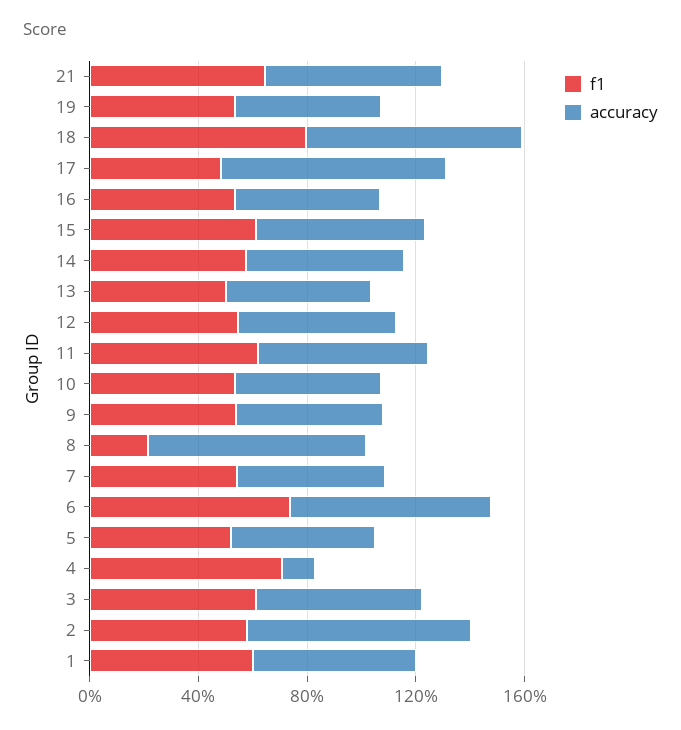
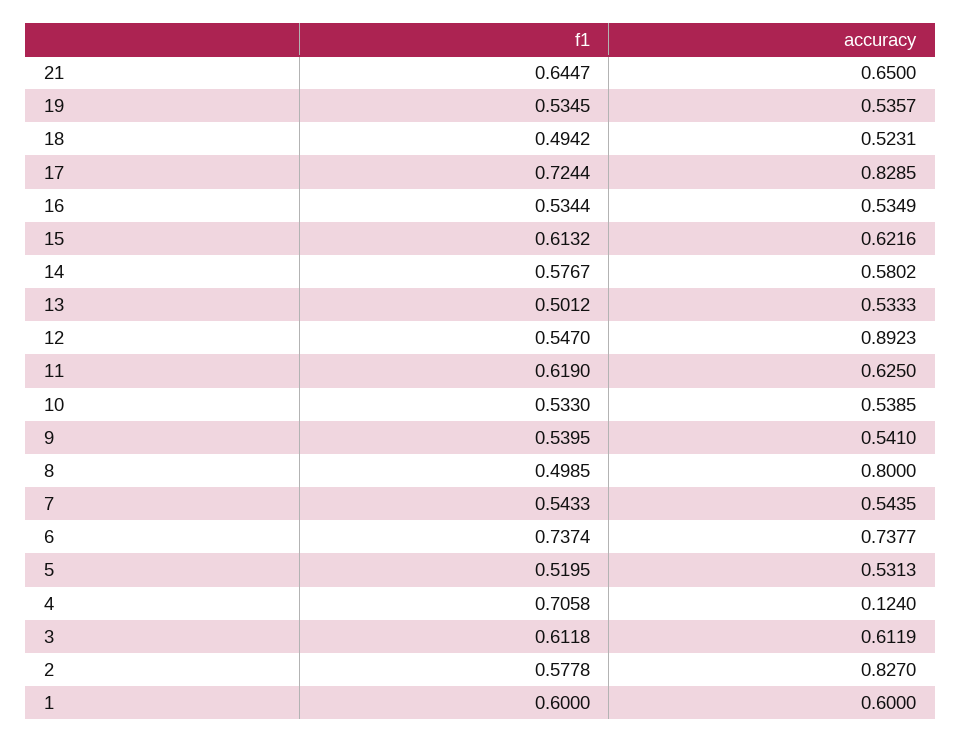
  {
    "f1": {
      "21": 0.6447,
      "19": 0.5345,
-     "18": 0.8,
+     "18": 0.4942,
-     "17": 0.5,
+     "17": 0.7244,
      "16": 0.5344,
      "15": 0.6132,
      "14": 0.5767,
      "13": 0.5012,
      "12": 0.547,
      "11": 0.619,
      "10": 0.533,
      "9": 0.5395,
-     "8": 0.2,
+     "8": 0.4985,
      "7": 0.5433,
      "6": 0.7374,
      "5": 0.5195,
      "4": 0.7058,
      "3": 0.6118,
      "2": 0.5778,
      "1": 0.6
    },
    "accuracy": {
      "21": 0.65,
      "19": 0.5357,
-     "18": 0.8,
+     "18": 0.5231,
      "17": 0.8285,
      "16": 0.5349,
      "15": 0.6216,
      "14": 0.5802,
      "13": 0.5333,
-     "12": 0.6,
+     "12": 0.8923,
      "11": 0.625,
      "10": 0.5385,
      "9": 0.541,
      "8": 0.8,
      "7": 0.5435,
      "6": 0.7377,
      "5": 0.5313,
      "4": 0.124,
      "3": 0.6119,
      "2": 0.827,
      "1": 0.6
    }
  }

